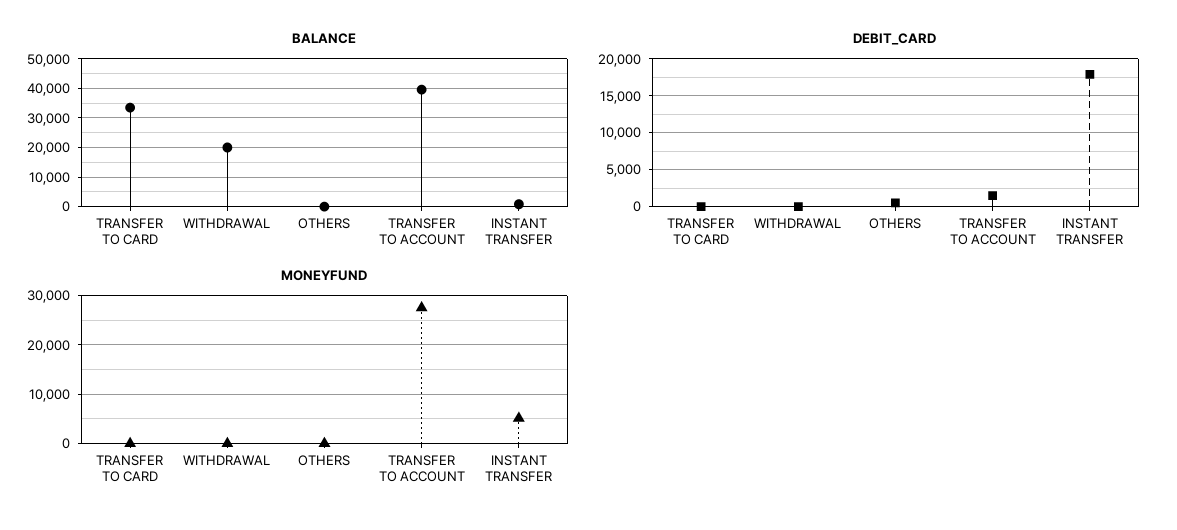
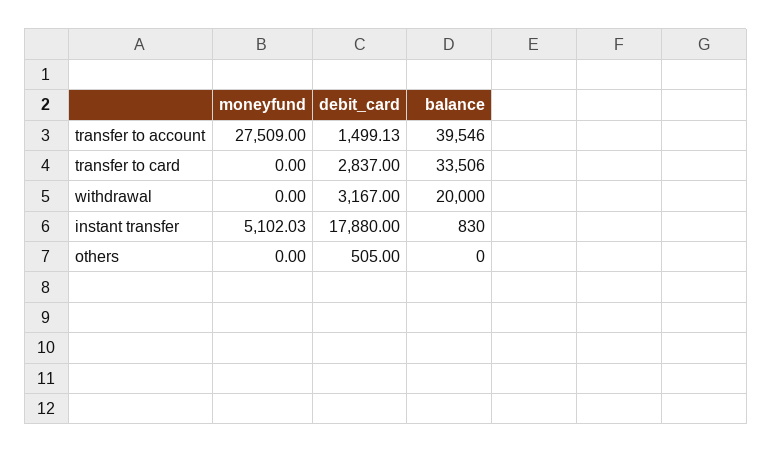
  {
    "BALANCE": {
      "TRANSFER TO CARD": 33506,
      "WITHDRAWAL": 20000,
      "OTHERS": 0,
      "TRANSFER TO ACCOUNT": 39546,
      "INSTANT TRANSFER": 830
    },
    "DEBIT_CARD": {
-     "TRANSFER TO CARD": 0,
+     "TRANSFER TO CARD": 2837,
-     "WITHDRAWAL": 0,
+     "WITHDRAWAL": 3167,
      "OTHERS": 505,
      "TRANSFER TO ACCOUNT": 1499.13,
      "INSTANT TRANSFER": 17880
    },
    "MONEYFUND": {
      "TRANSFER TO CARD": 0,
      "WITHDRAWAL": 0,
      "OTHERS": 0,
      "TRANSFER TO ACCOUNT": 27509,
      "INSTANT TRANSFER": 5102.03
    }
  }

